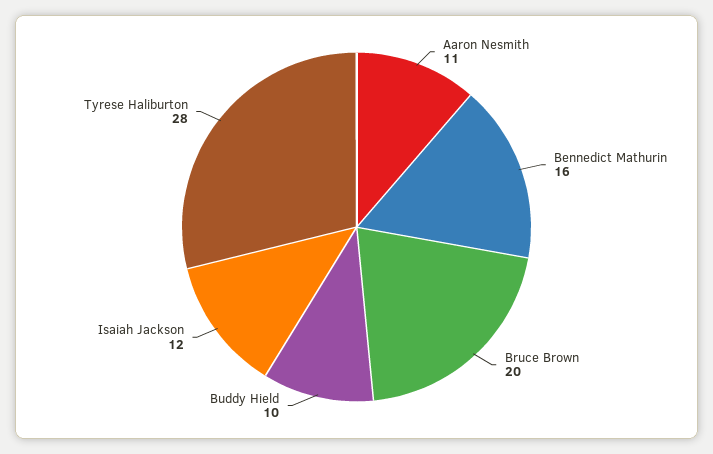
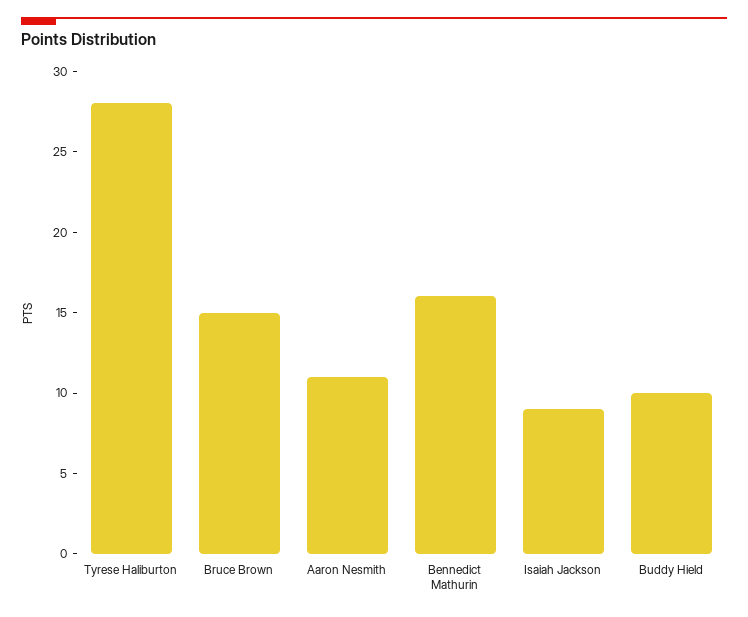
  {
    "Aaron Nesmith": 11,
    "Bennedict Mathurin": 16,
-   "Bruce Brown": 20,
+   "Bruce Brown": 15,
    "Buddy Hield": 10,
-   "Isaiah Jackson": 12,
+   "Isaiah Jackson": 9,
    "Tyrese Haliburton": 28
  }

